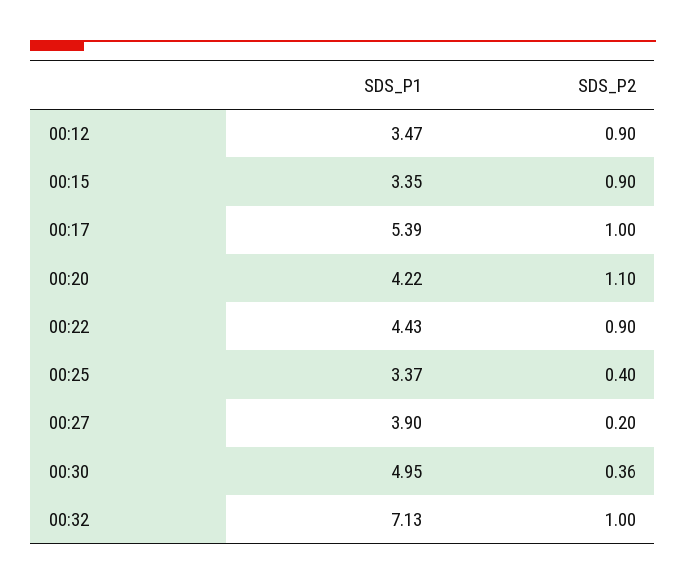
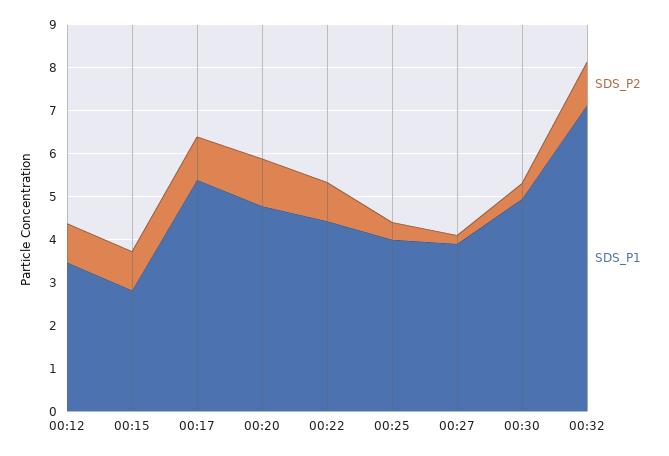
  {
    "SDS_P1": {
      "00:12": 3.47,
-     "00:15": 3.35,
+     "00:15": 2.8,
      "00:17": 5.39,
-     "00:20": 4.22,
+     "00:20": 4.8,
      "00:22": 4.43,
-     "00:25": 3.37,
+     "00:25": 4,
      "00:27": 3.9,
      "00:30": 4.95,
      "00:32": 7.13
    },
    "SDS_P2": {
      "00:12": 0.9,
      "00:15": 0.9,
      "00:17": 1,
      "00:20": 1.1,
      "00:22": 0.9,
      "00:25": 0.4,
      "00:27": 0.2,
      "00:30": 0.36,
      "00:32": 1
    }
  }

